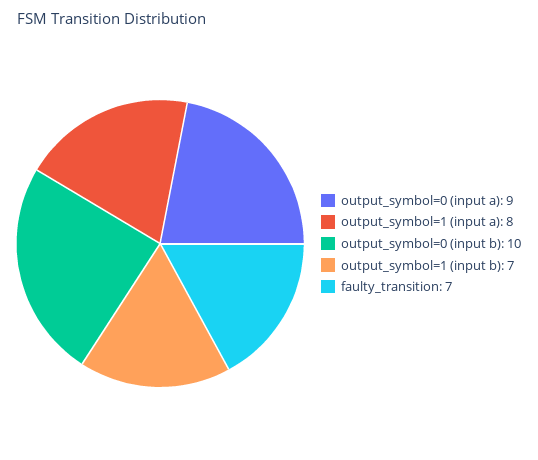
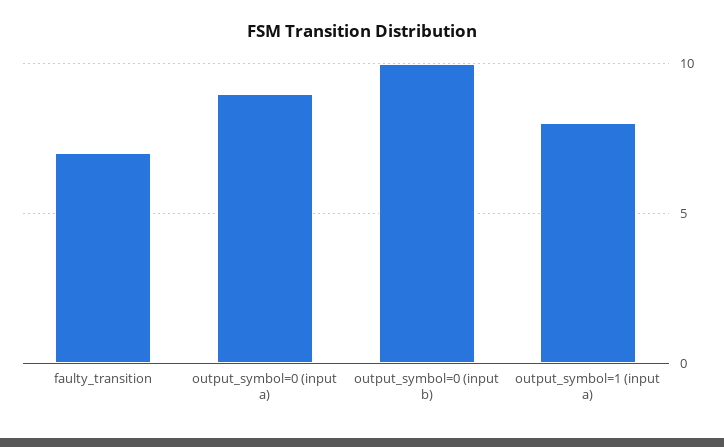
  {
    "output_symbol=0 (input a)": 9,
    "output_symbol=1 (input a)": 8,
    "output_symbol=0 (input b)": 10,
-   "output_symbol=1 (input b)": 7,
    "faulty_transition": 7
  }

